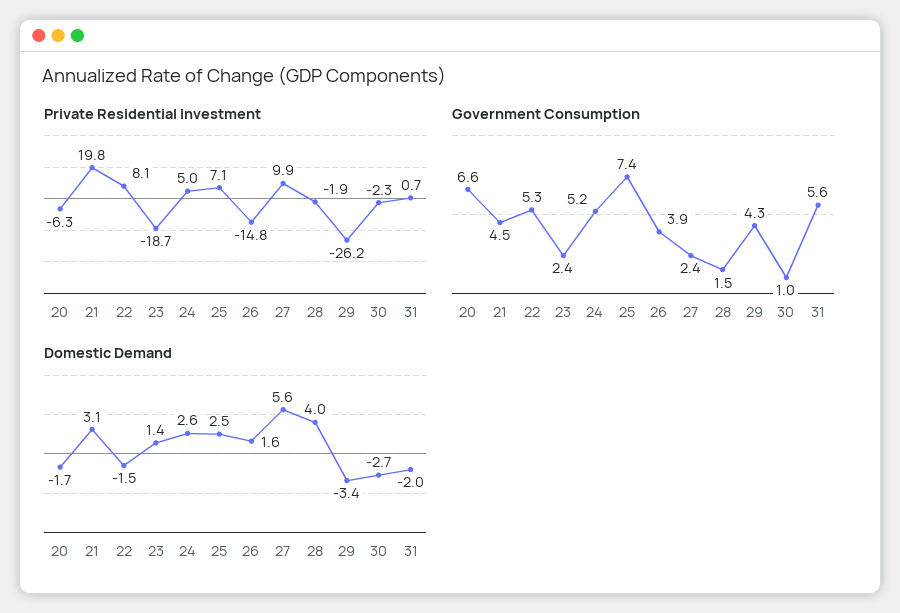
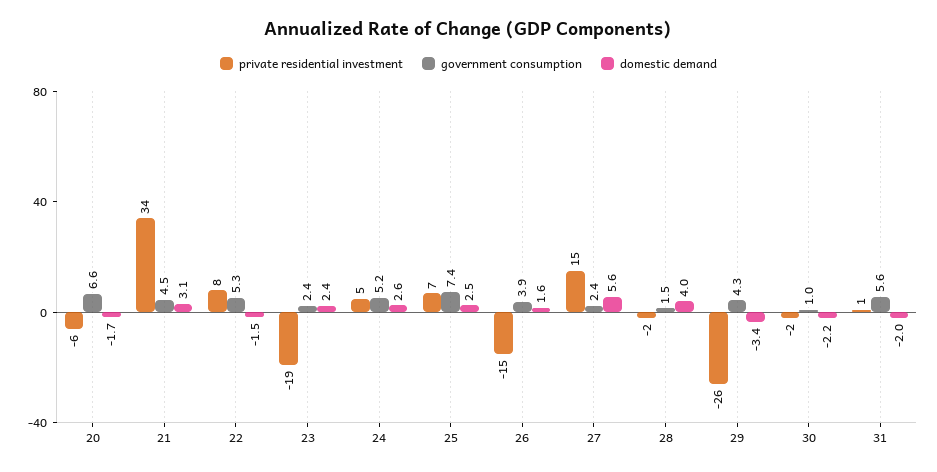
  {
    "Private Residential Investment": {
      "20": -6.3,
-     "21": 19.8,
+     "21": 34,
      "22": 8.1,
      "23": -18.7,
      "24": 5,
      "25": 7.1,
      "26": -14.8,
-     "27": 9.9,
+     "27": 15,
      "28": -1.9,
      "29": -26.2,
      "30": -2.3,
      "31": 0.7
    },
    "Government Consumption": {
      "20": 6.6,
      "21": 4.5,
      "22": 5.3,
      "23": 2.4,
      "24": 5.2,
      "25": 7.4,
      "26": 3.9,
      "27": 2.4,
      "28": 1.5,
      "29": 4.3,
      "30": 1,
      "31": 5.6
    },
    "Domestic Demand": {
      "20": -1.7,
      "21": 3.1,
      "22": -1.5,
-     "23": 1.4,
+     "23": 2.4,
      "24": 2.6,
      "25": 2.5,
      "26": 1.6,
      "27": 5.6,
      "28": 4,
      "29": -3.4,
-     "30": -2.7,
+     "30": -2.2,
      "31": -2
    }
  }

